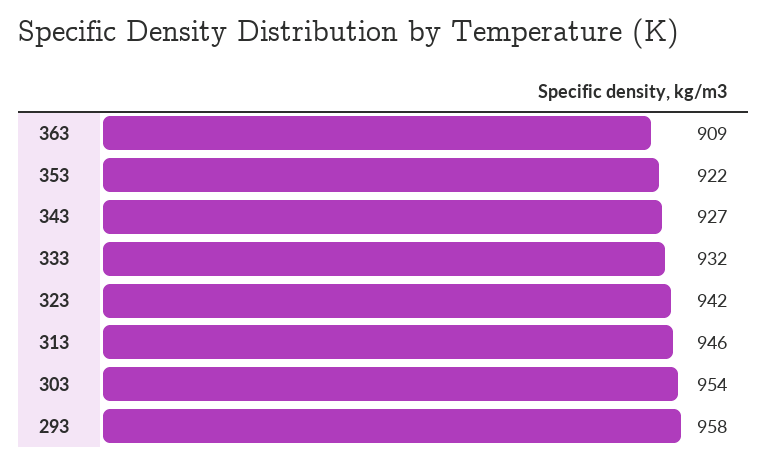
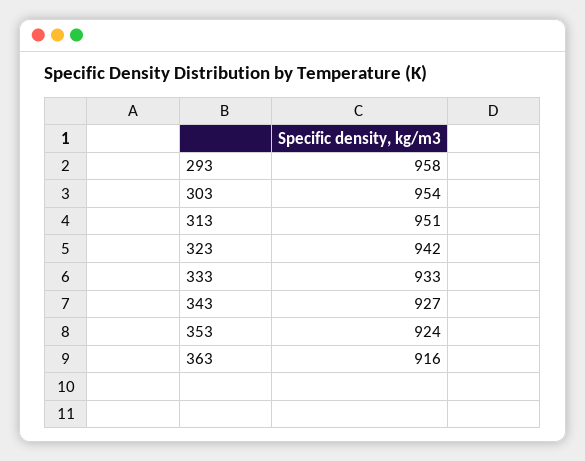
  {
-   "363": 909,
+   "363": 916,
-   "353": 922,
+   "353": 924,
    "343": 927,
-   "333": 932,
+   "333": 933,
    "323": 942,
-   "313": 946,
+   "313": 951,
    "303": 954,
    "293": 958
  }

